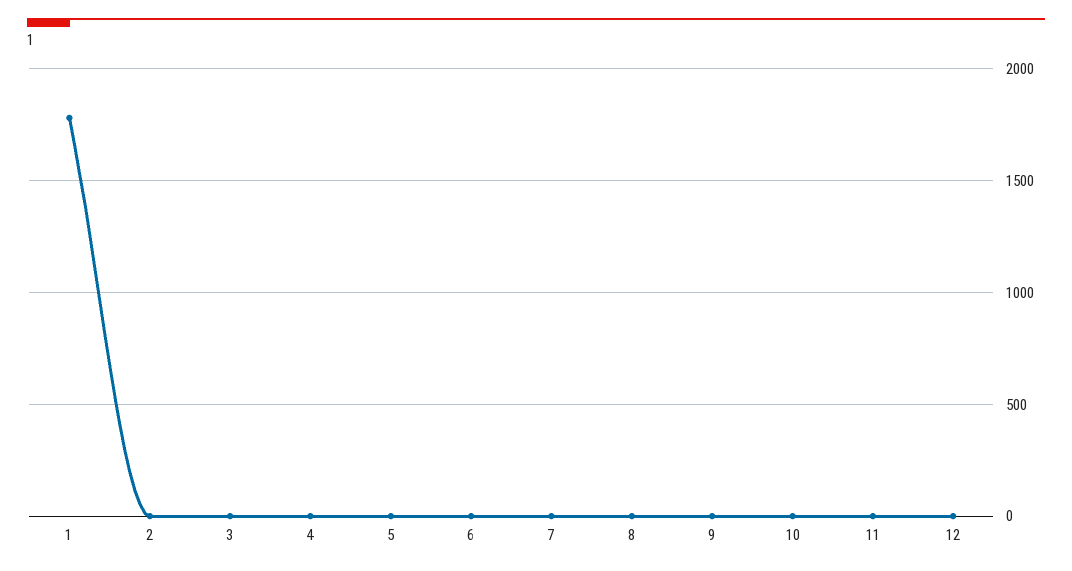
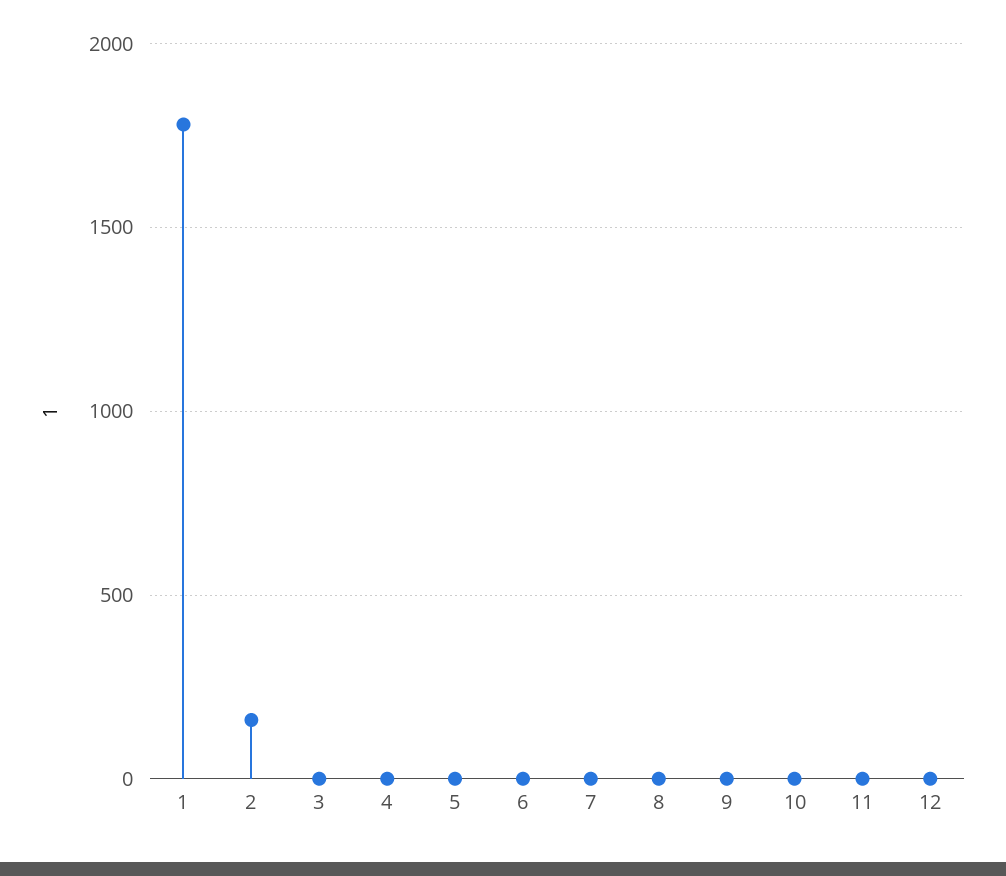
  {
    "1": 1800,
-   "2": 0,
+   "2": 150,
    "3": 0,
    "4": 0,
    "5": 0,
    "6": 0,
    "7": 0,
    "8": 0,
    "9": 0,
    "10": 0,
    "11": 0,
    "12": 0
  }

